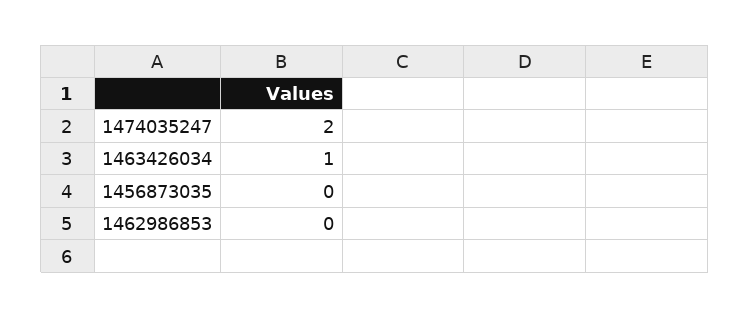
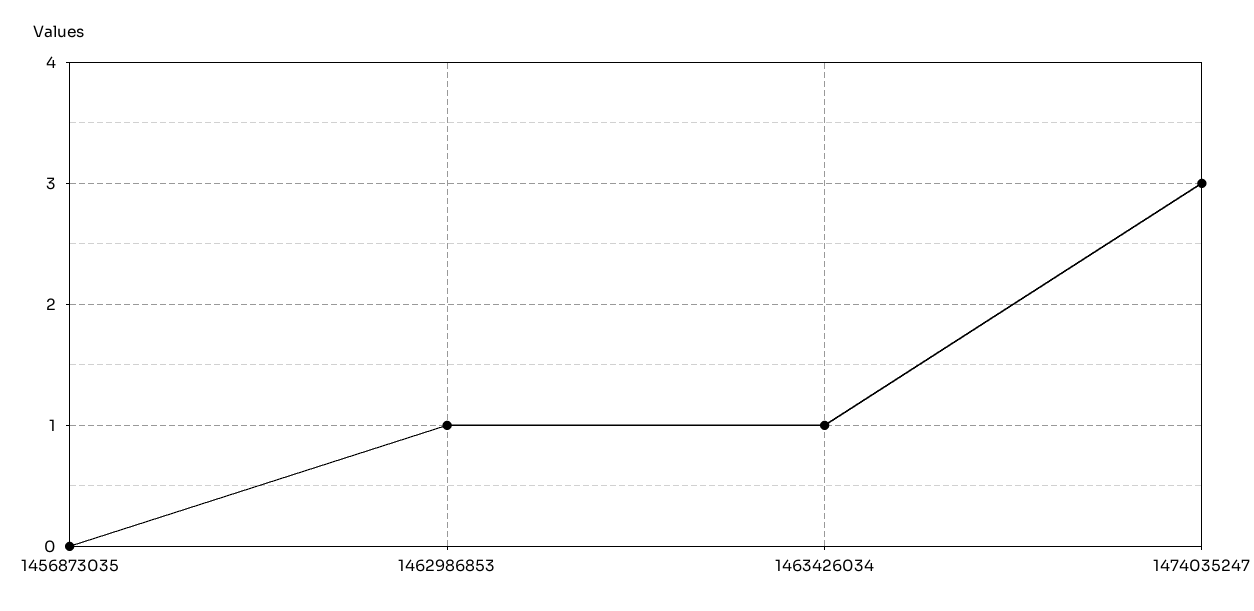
  {
-   "1474035247": 2,
+   "1474035247": 3,
    "1463426034": 1,
    "1456873035": 0,
-   "1462986853": 0
+   "1462986853": 1
  }

